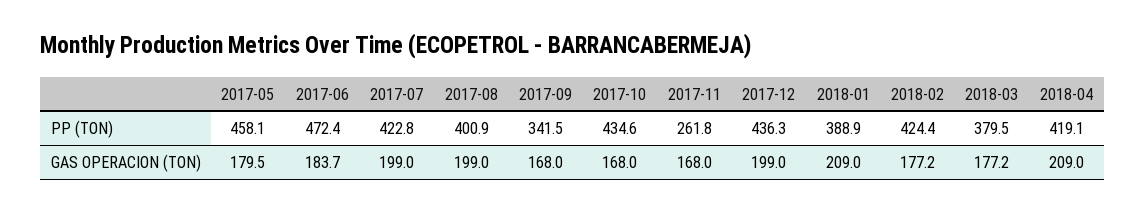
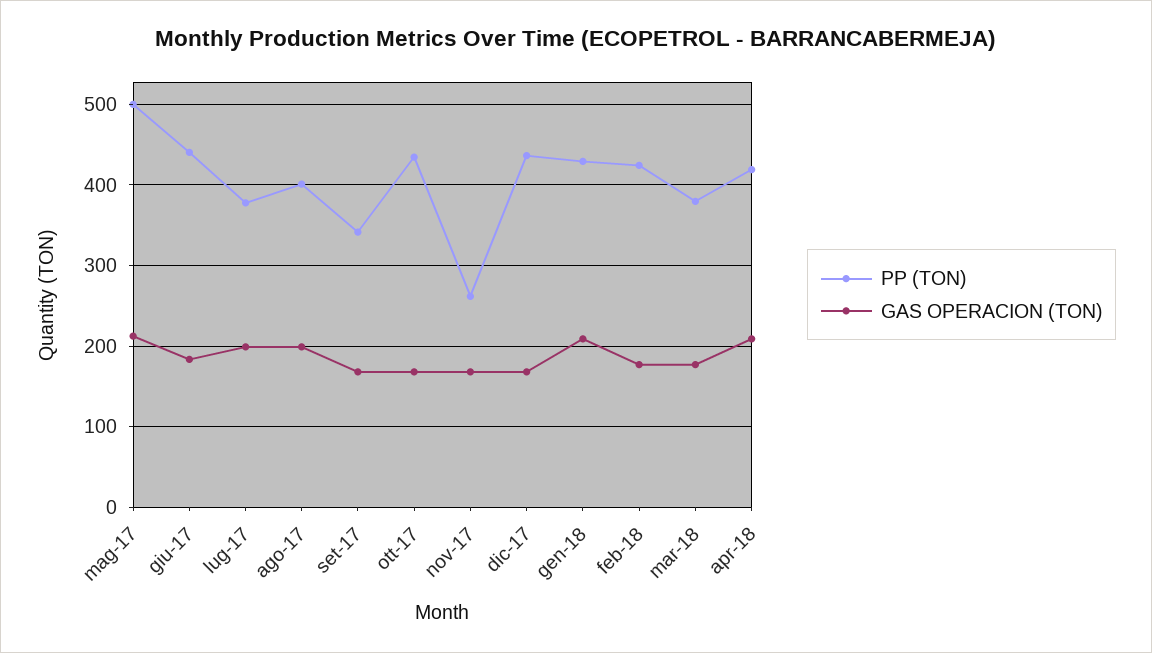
  {
    "PP (TON)": {
-     "2017-05": 458.1,
+     "2017-05": 500,
-     "2017-06": 472.4,
+     "2017-06": 440,
-     "2017-07": 422.8,
+     "2017-07": 380,
      "2017-08": 400.9,
      "2017-09": 341.5,
      "2017-10": 434.6,
      "2017-11": 261.8,
      "2017-12": 436.3,
-     "2018-01": 388.9,
+     "2018-01": 430,
      "2018-02": 424.4,
      "2018-03": 379.5,
      "2018-04": 419.1
    },
    "GAS OPERACION (TON)": {
-     "2017-05": 179.5,
+     "2017-05": 210,
      "2017-06": 183.7,
      "2017-07": 199,
      "2017-08": 199,
      "2017-09": 168,
      "2017-10": 168,
      "2017-11": 168,
-     "2017-12": 199,
+     "2017-12": 170,
      "2018-01": 209,
      "2018-02": 177.2,
      "2018-03": 177.2,
      "2018-04": 209
    }
  }

